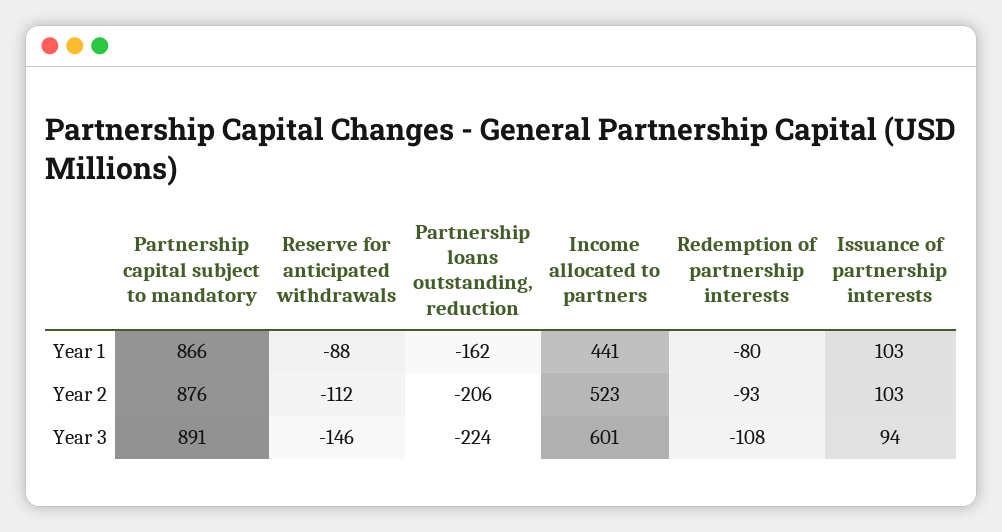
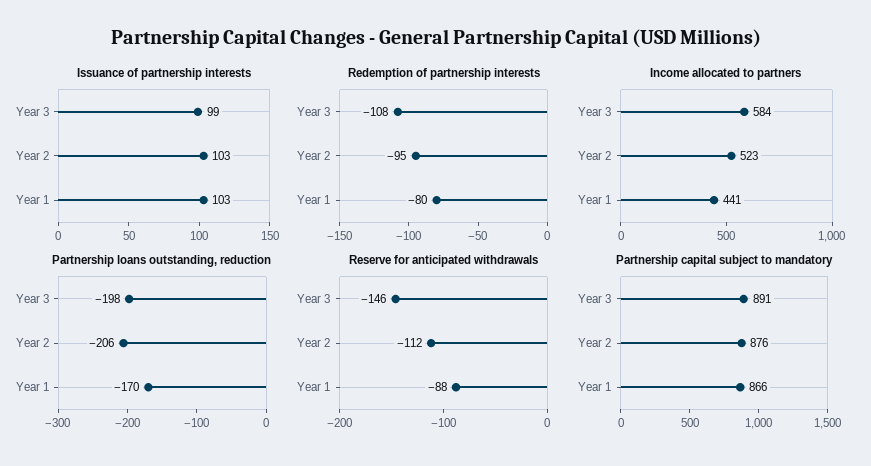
  {
    "Partnership capital subject to mandatory": {
      "Year 1": 866,
      "Year 2": 876,
      "Year 3": 891
    },
    "Reserve for anticipated withdrawals": {
      "Year 1": -88,
      "Year 2": -112,
      "Year 3": -146
    },
    "Partnership loans outstanding, reduction": {
-     "Year 1": -162,
+     "Year 1": -170,
      "Year 2": -206,
-     "Year 3": -224
+     "Year 3": -198
    },
    "Income allocated to partners": {
      "Year 1": 441,
      "Year 2": 523,
-     "Year 3": 601
+     "Year 3": 584
    },
    "Redemption of partnership interests": {
      "Year 1": -80,
-     "Year 2": -93,
+     "Year 2": -95,
      "Year 3": -108
    },
    "Issuance of partnership interests": {
      "Year 1": 103,
      "Year 2": 103,
-     "Year 3": 94
+     "Year 3": 99
    }
  }

